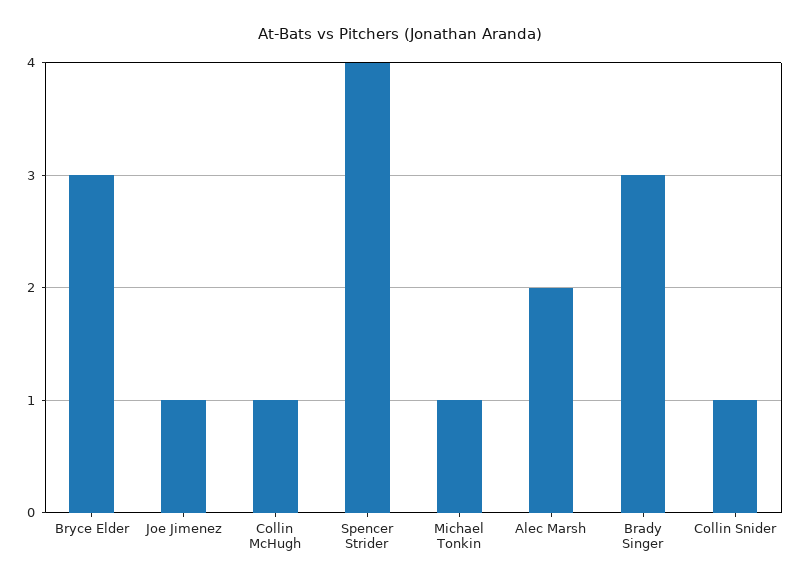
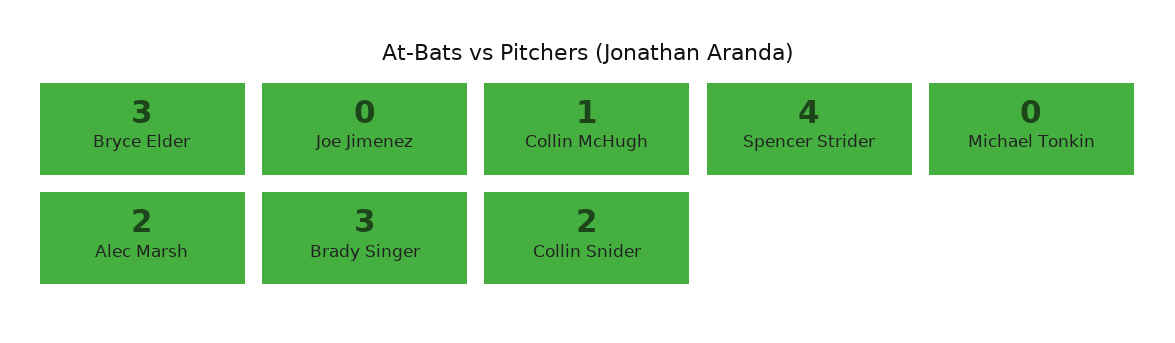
  {
    "Bryce Elder": 3,
-   "Joe Jimenez": 1,
+   "Joe Jimenez": 0,
    "Collin McHugh": 1,
    "Spencer Strider": 4,
-   "Michael Tonkin": 1,
+   "Michael Tonkin": 0,
    "Alec Marsh": 2,
    "Brady Singer": 3,
-   "Collin Snider": 1
+   "Collin Snider": 2
  }

